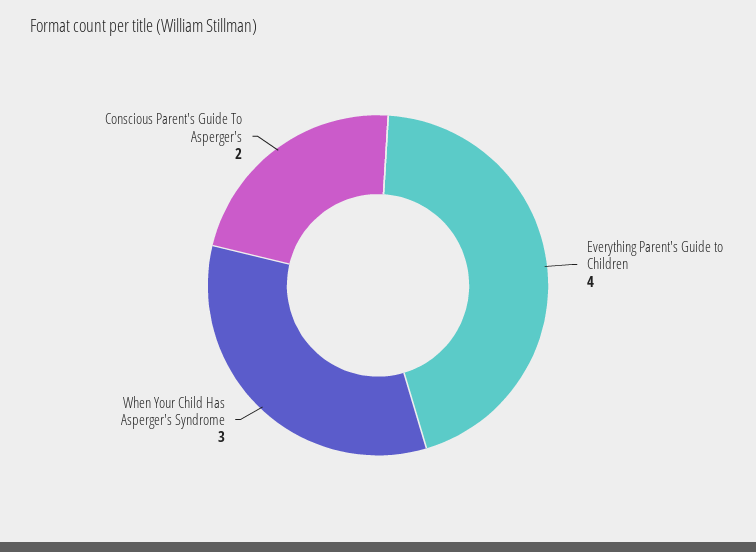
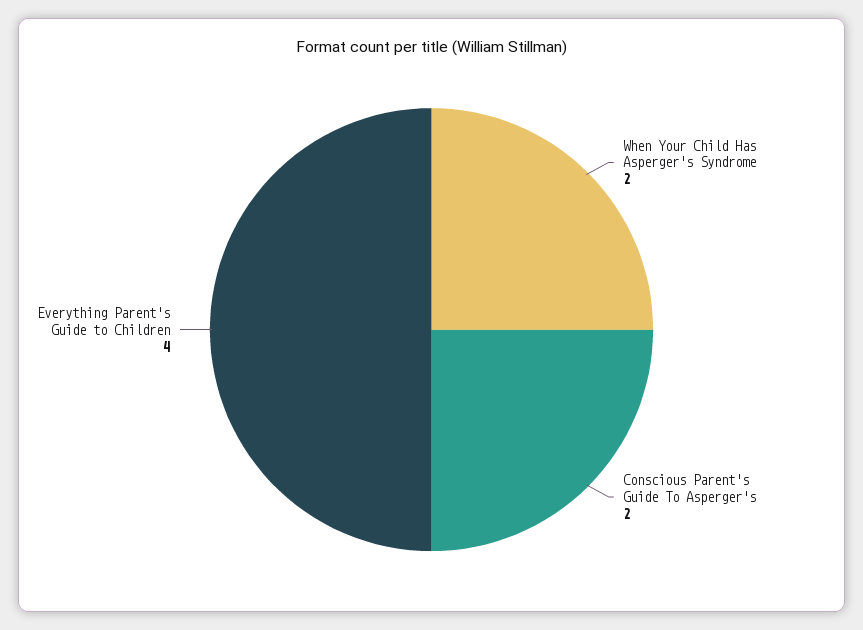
  {
    "Everything Parent's Guide to Children": 4,
-   "When Your Child Has Asperger's Syndrome": 3,
+   "When Your Child Has Asperger's Syndrome": 2,
    "Conscious Parent's Guide To Asperger's": 2
  }

